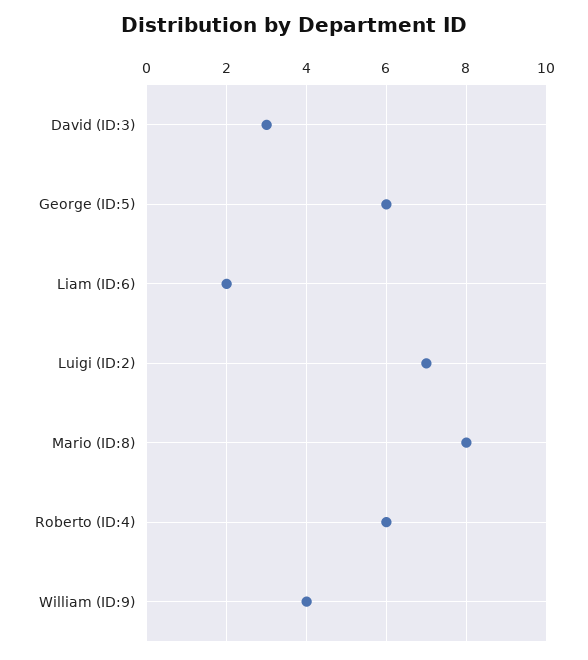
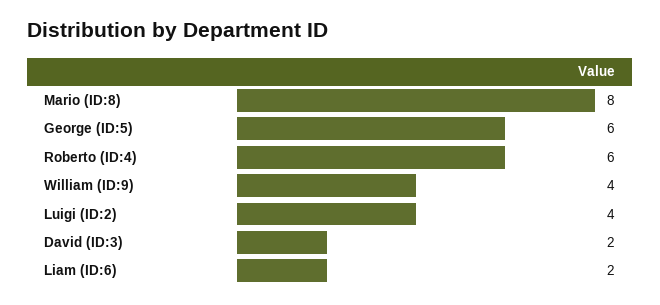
  {
-   "David (ID:3)": 3,
+   "David (ID:3)": 2,
    "George (ID:5)": 6,
    "Liam (ID:6)": 2,
-   "Luigi (ID:2)": 7,
+   "Luigi (ID:2)": 4,
    "Mario (ID:8)": 8,
    "Roberto (ID:4)": 6,
    "William (ID:9)": 4
  }

